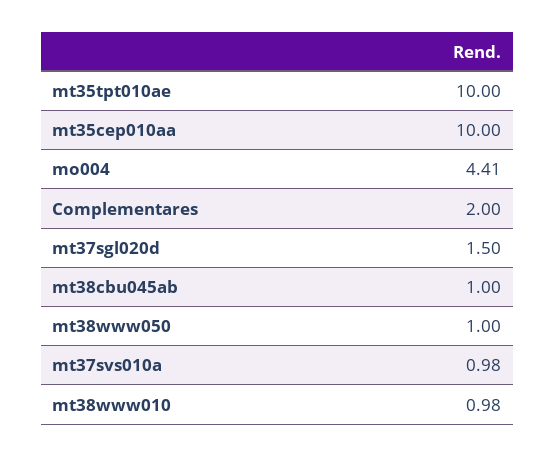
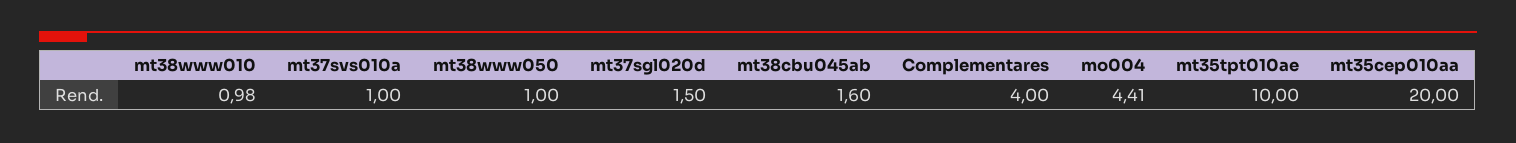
  {
    "mt35tpt010ae": 10,
-   "mt35cep010aa": 10,
+   "mt35cep010aa": 20,
    "mo004": 4.41,
-   "Complementares": 2,
+   "Complementares": 4,
    "mt37sgl020d": 1.5,
-   "mt38cbu045ab": 1,
+   "mt38cbu045ab": 1.6,
    "mt38www050": 1,
-   "mt37svs010a": 0.98,
+   "mt37svs010a": 1,
    "mt38www010": 0.98
  }

